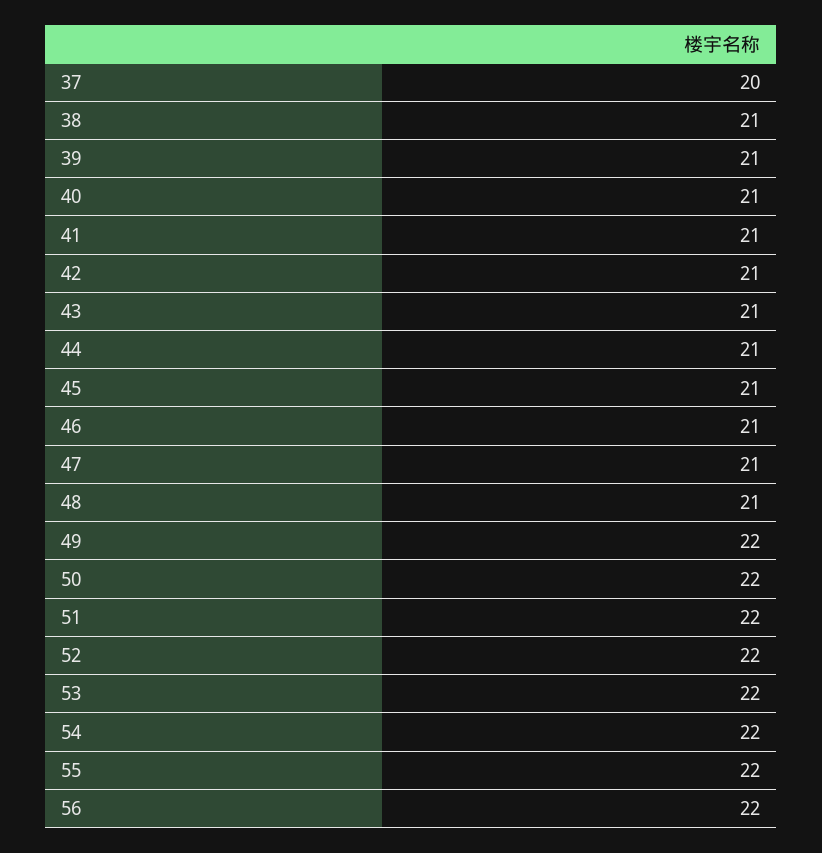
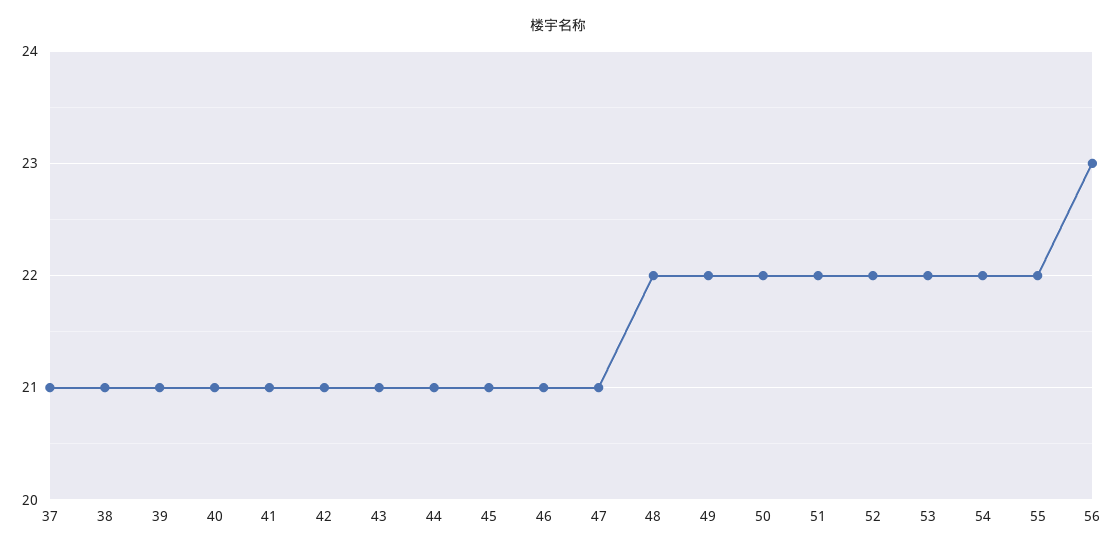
  {
-   "37": 20,
+   "37": 21,
    "38": 21,
    "39": 21,
    "40": 21,
    "41": 21,
    "42": 21,
    "43": 21,
    "44": 21,
    "45": 21,
    "46": 21,
    "47": 21,
-   "48": 21,
+   "48": 22,
    "49": 22,
    "50": 22,
    "51": 22,
    "52": 22,
    "53": 22,
    "54": 22,
    "55": 22,
-   "56": 22
+   "56": 23
  }

